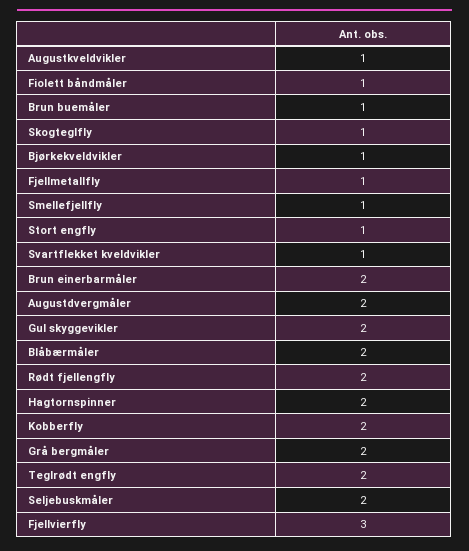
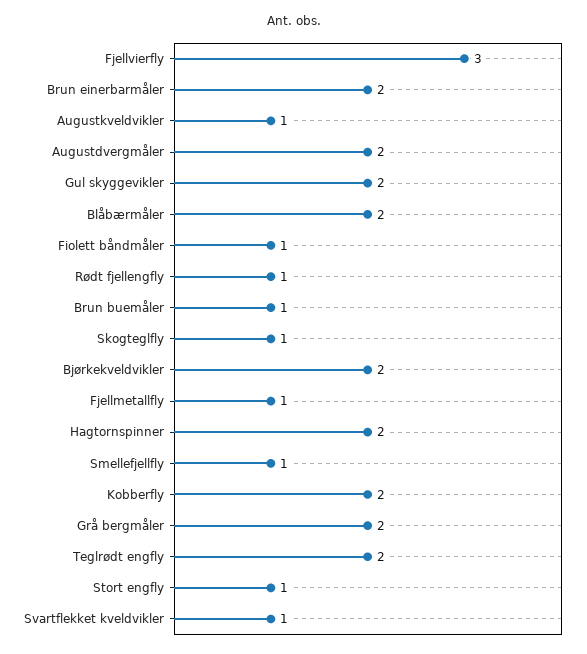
  {
    "Augustkveldvikler": 1,
    "Fiolett båndmåler": 1,
    "Brun buemåler": 1,
    "Skogteglfly": 1,
-   "Bjørkekveldvikler": 1,
+   "Bjørkekveldvikler": 2,
    "Fjellmetallfly": 1,
    "Smellefjellfly": 1,
    "Stort engfly": 1,
    "Svartflekket kveldvikler": 1,
    "Brun einerbarmåler": 2,
    "Augustdvergmåler": 2,
    "Gul skyggevikler": 2,
    "Blåbærmåler": 2,
-   "Rødt fjellengfly": 2,
+   "Rødt fjellengfly": 1,
    "Hagtornspinner": 2,
    "Kobberfly": 2,
    "Grå bergmåler": 2,
    "Teglrødt engfly": 2,
-   "Seljebuskmåler": 2,
    "Fjellvierfly": 3
  }

